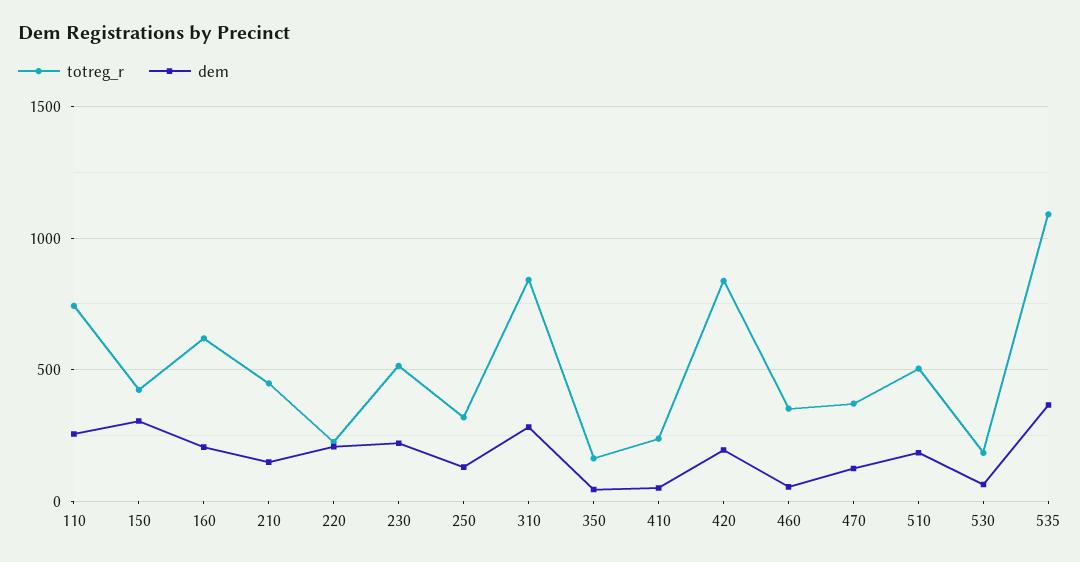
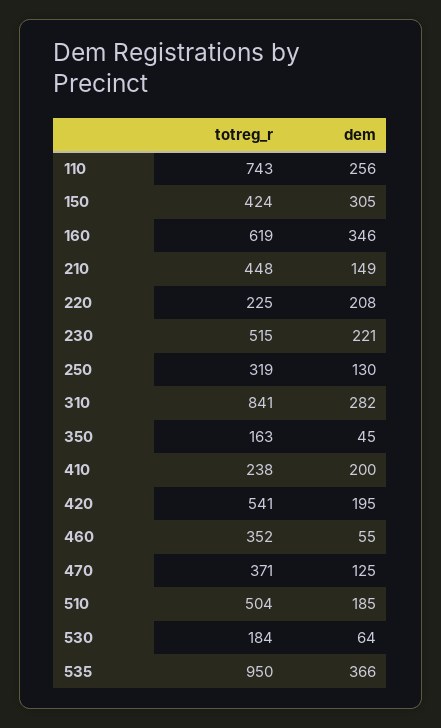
  {
    "totreg_r": {
      "110": 743,
      "150": 424,
      "160": 619,
      "210": 448,
      "220": 225,
      "230": 515,
      "250": 319,
      "310": 841,
      "350": 163,
      "410": 238,
-     "420": 850,
+     "420": 541,
      "460": 352,
      "470": 371,
      "510": 504,
      "530": 184,
-     "535": 1100
+     "535": 950
    },
    "dem": {
      "110": 256,
      "150": 305,
-     "160": 200,
+     "160": 346,
      "210": 149,
      "220": 208,
      "230": 221,
      "250": 130,
      "310": 282,
      "350": 45,
-     "410": 50,
+     "410": 200,
      "420": 195,
      "460": 55,
      "470": 125,
      "510": 185,
      "530": 64,
      "535": 366
    }
  }

